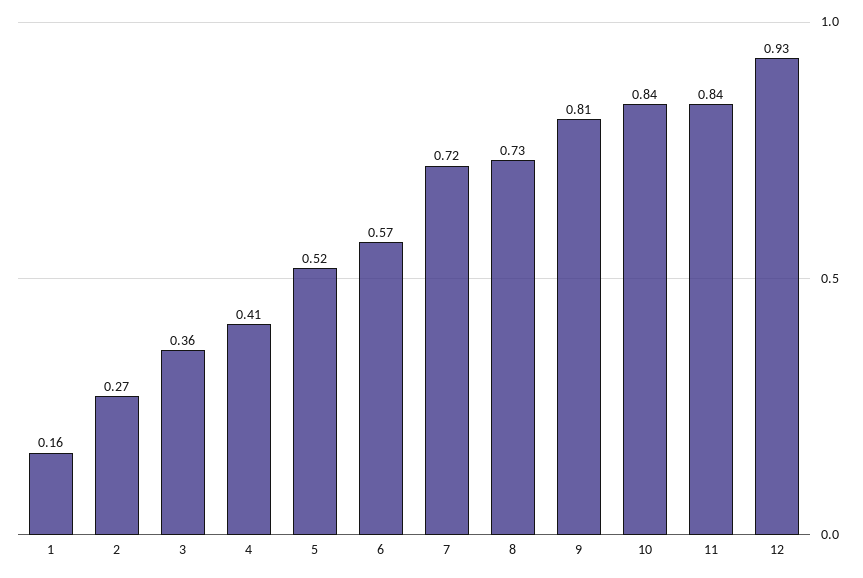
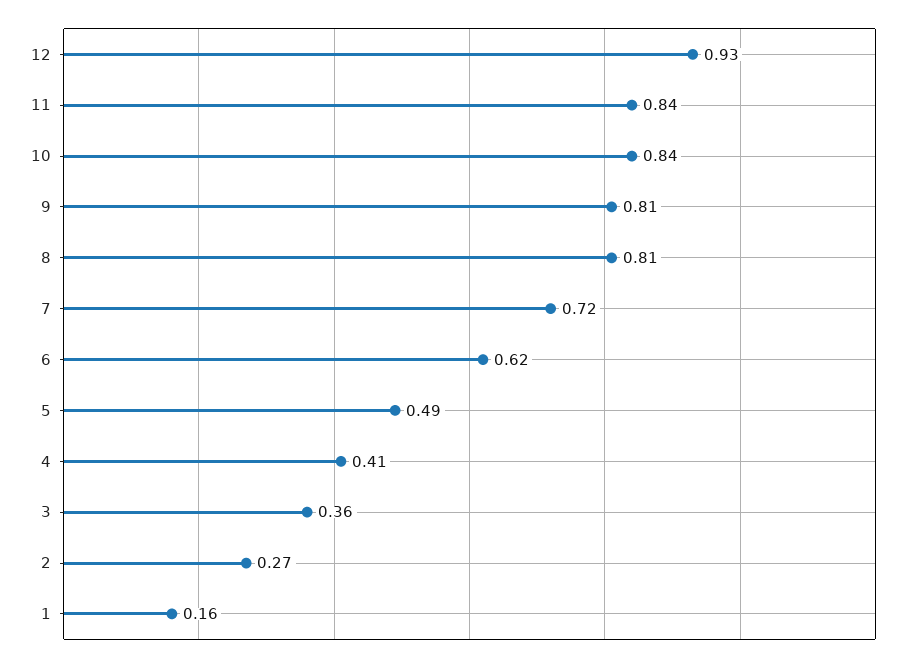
  {
    "1": 0.16,
    "2": 0.27,
    "3": 0.36,
    "4": 0.41,
-   "5": 0.52,
+   "5": 0.49,
-   "6": 0.57,
+   "6": 0.62,
    "7": 0.72,
-   "8": 0.73,
+   "8": 0.81,
    "9": 0.81,
    "10": 0.84,
    "11": 0.84,
    "12": 0.93
  }

